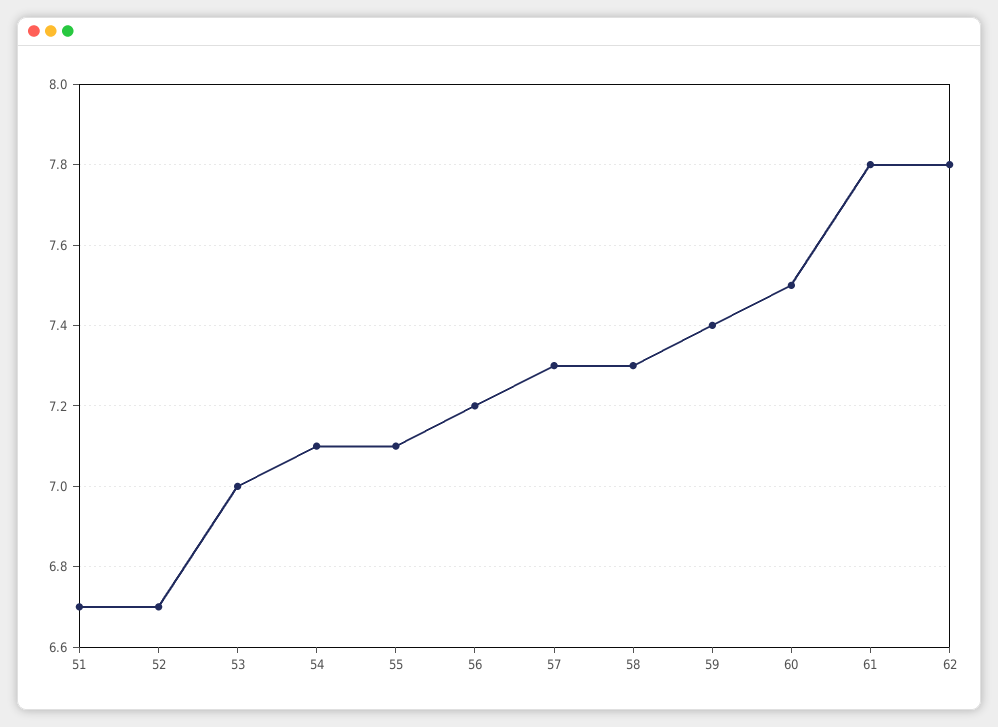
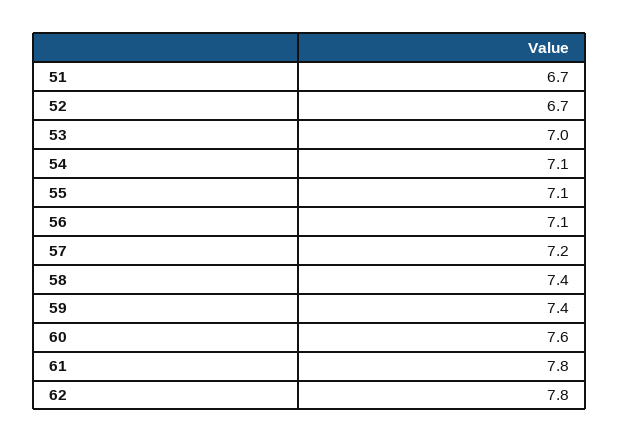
  {
    "51": 6.7,
    "52": 6.7,
    "53": 7,
    "54": 7.1,
    "55": 7.1,
-   "56": 7.2,
+   "56": 7.1,
-   "57": 7.3,
+   "57": 7.2,
-   "58": 7.3,
+   "58": 7.4,
    "59": 7.4,
-   "60": 7.5,
+   "60": 7.6,
    "61": 7.8,
    "62": 7.8
  }

